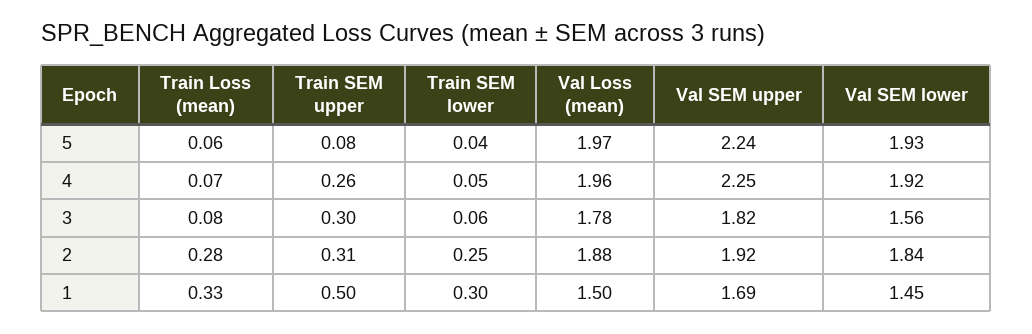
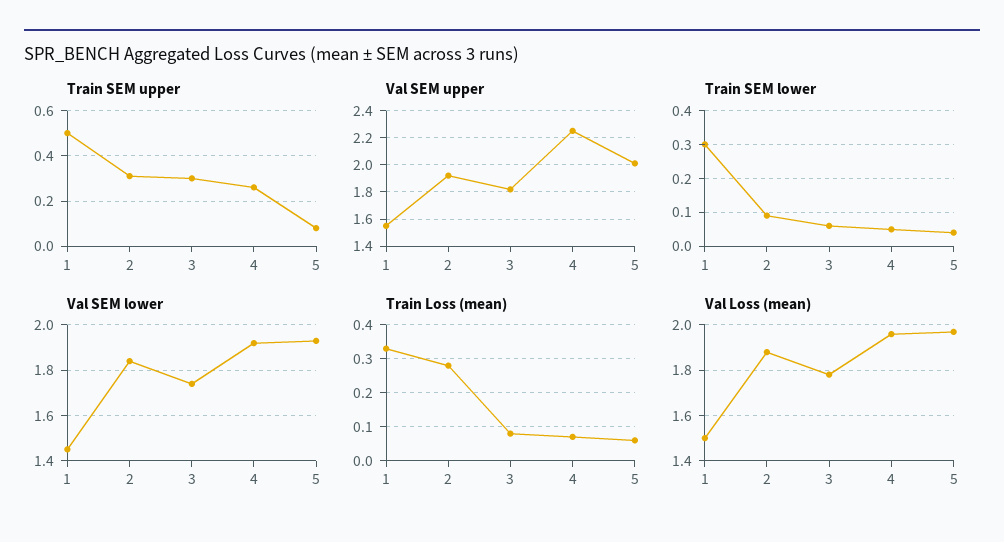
  {
    "Train Loss (mean)": {
      "5": 0.06,
      "4": 0.07,
      "3": 0.08,
      "2": 0.28,
      "1": 0.33
    },
    "Train SEM upper": {
      "5": 0.08,
      "4": 0.26,
      "3": 0.3,
      "2": 0.31,
      "1": 0.5
    },
    "Train SEM lower": {
      "5": 0.04,
      "4": 0.05,
      "3": 0.06,
-     "2": 0.25,
+     "2": 0.1,
      "1": 0.3
    },
    "Val Loss (mean)": {
      "5": 1.97,
      "4": 1.96,
      "3": 1.78,
      "2": 1.88,
      "1": 1.5
    },
    "Val SEM upper": {
-     "5": 2.24,
+     "5": 2,
      "4": 2.25,
      "3": 1.82,
      "2": 1.92,
-     "1": 1.69
+     "1": 1.55
    },
    "Val SEM lower": {
      "5": 1.93,
      "4": 1.92,
-     "3": 1.56,
+     "3": 1.75,
      "2": 1.84,
      "1": 1.45
    }
  }

